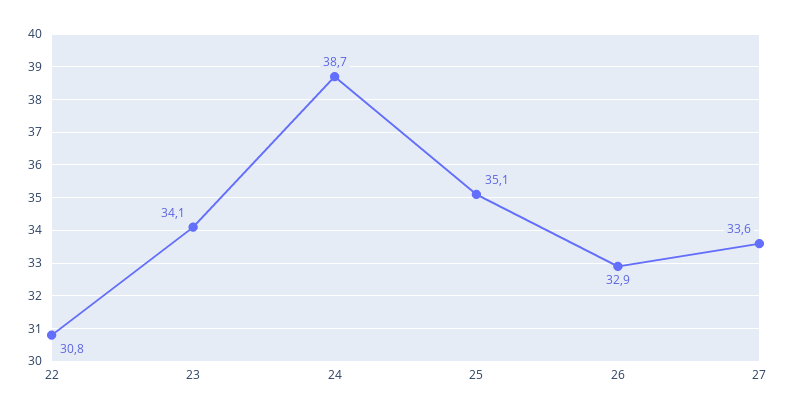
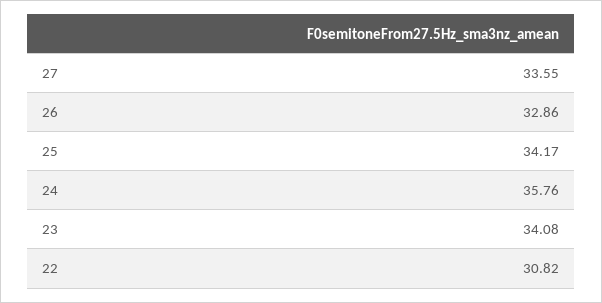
  {
    "22": 30.82,
    "23": 34.08,
-   "24": 38.7,
+   "24": 35.76,
-   "25": 35.1,
+   "25": 34.17,
    "26": 32.86,
    "27": 33.55
  }

